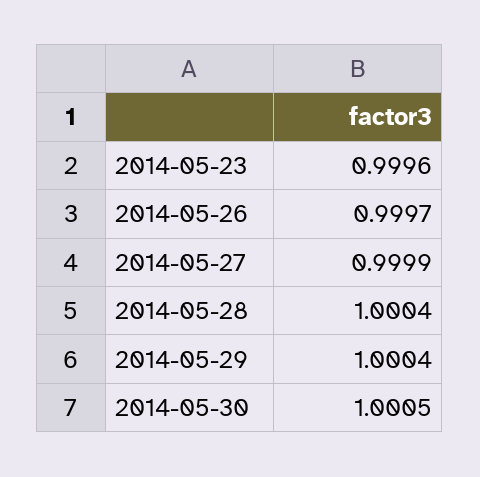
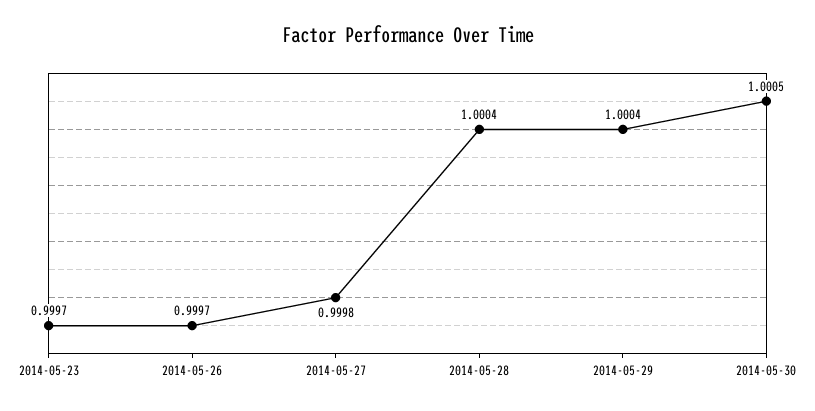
  {
-   "2014-05-23": 0.9996,
+   "2014-05-23": 0.9997,
    "2014-05-26": 0.9997,
-   "2014-05-27": 0.9999,
+   "2014-05-27": 0.9998,
    "2014-05-28": 1.0004,
    "2014-05-29": 1.0004,
    "2014-05-30": 1.0005
  }

